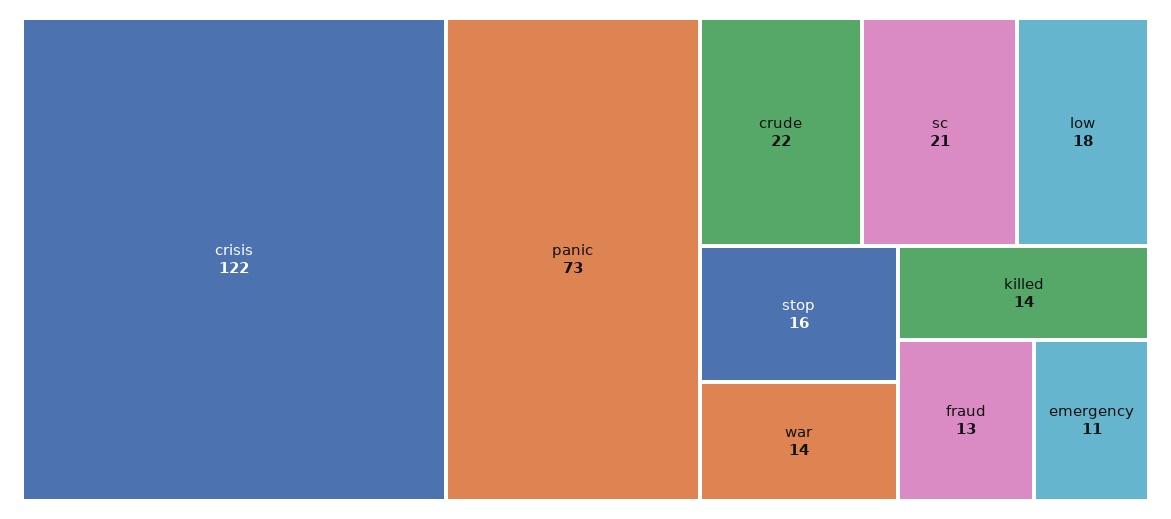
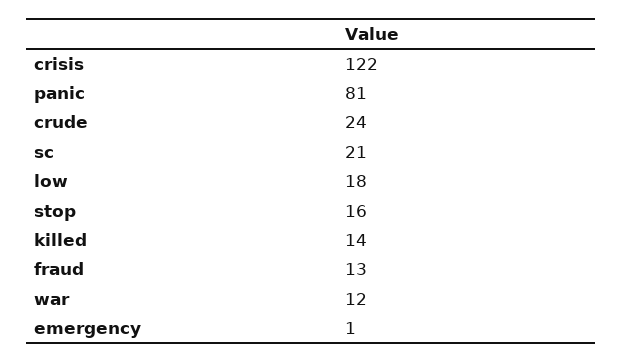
  {
    "crisis": 122,
-   "panic": 73,
+   "panic": 81,
-   "crude": 22,
+   "crude": 24,
    "sc": 21,
    "low": 18,
    "stop": 16,
-   "war": 14,
+   "war": 12,
    "killed": 14,
    "fraud": 13,
-   "emergency": 11
+   "emergency": 1
  }

